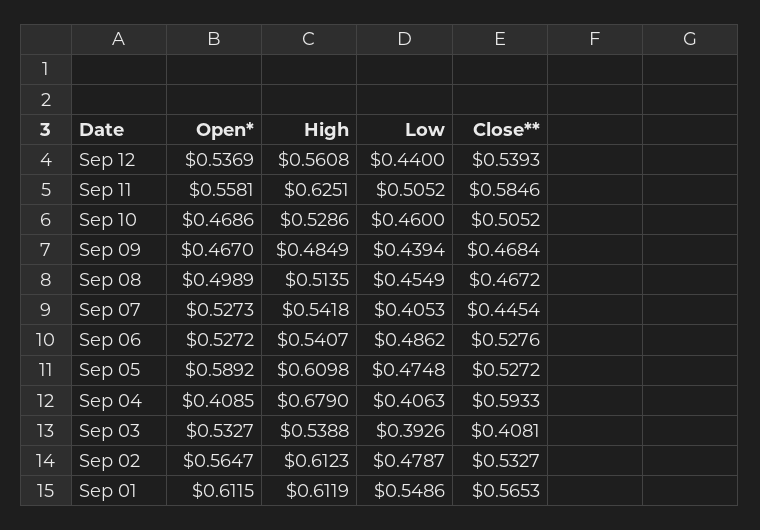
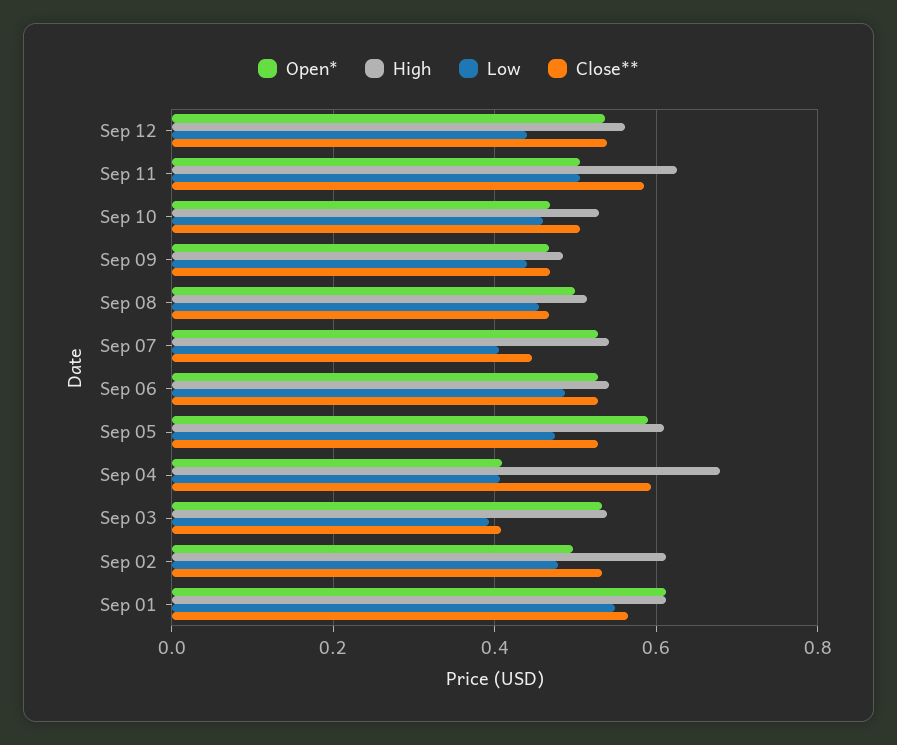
  {
    "Open*": {
      "Sep 12": 0.5369,
-     "Sep 11": 0.5581,
+     "Sep 11": 0.5,
      "Sep 10": 0.4686,
      "Sep 09": 0.467,
      "Sep 08": 0.4989,
      "Sep 07": 0.5273,
      "Sep 06": 0.5272,
      "Sep 05": 0.5892,
      "Sep 04": 0.4085,
      "Sep 03": 0.5327,
-     "Sep 02": 0.5647,
+     "Sep 02": 0.5,
      "Sep 01": 0.6115
    },
    "High": {
      "Sep 12": 0.5608,
      "Sep 11": 0.6251,
      "Sep 10": 0.5286,
      "Sep 09": 0.4849,
      "Sep 08": 0.5135,
      "Sep 07": 0.5418,
      "Sep 06": 0.5407,
      "Sep 05": 0.6098,
      "Sep 04": 0.679,
      "Sep 03": 0.5388,
      "Sep 02": 0.6123,
      "Sep 01": 0.6119
    },
    "Low": {
      "Sep 12": 0.44,
      "Sep 11": 0.5052,
      "Sep 10": 0.46,
      "Sep 09": 0.4394,
      "Sep 08": 0.4549,
      "Sep 07": 0.4053,
      "Sep 06": 0.4862,
      "Sep 05": 0.4748,
      "Sep 04": 0.4063,
      "Sep 03": 0.3926,
      "Sep 02": 0.4787,
      "Sep 01": 0.5486
    },
    "Close**": {
      "Sep 12": 0.5393,
      "Sep 11": 0.5846,
      "Sep 10": 0.5052,
      "Sep 09": 0.4684,
      "Sep 08": 0.4672,
      "Sep 07": 0.4454,
      "Sep 06": 0.5276,
      "Sep 05": 0.5272,
      "Sep 04": 0.5933,
      "Sep 03": 0.4081,
      "Sep 02": 0.5327,
      "Sep 01": 0.5653
    }
  }

